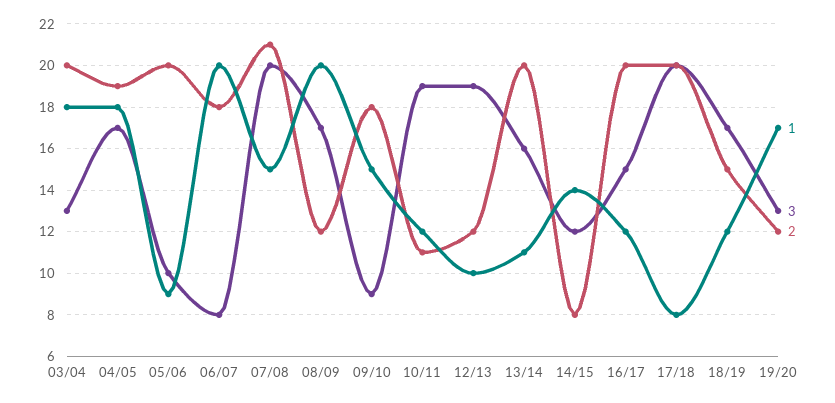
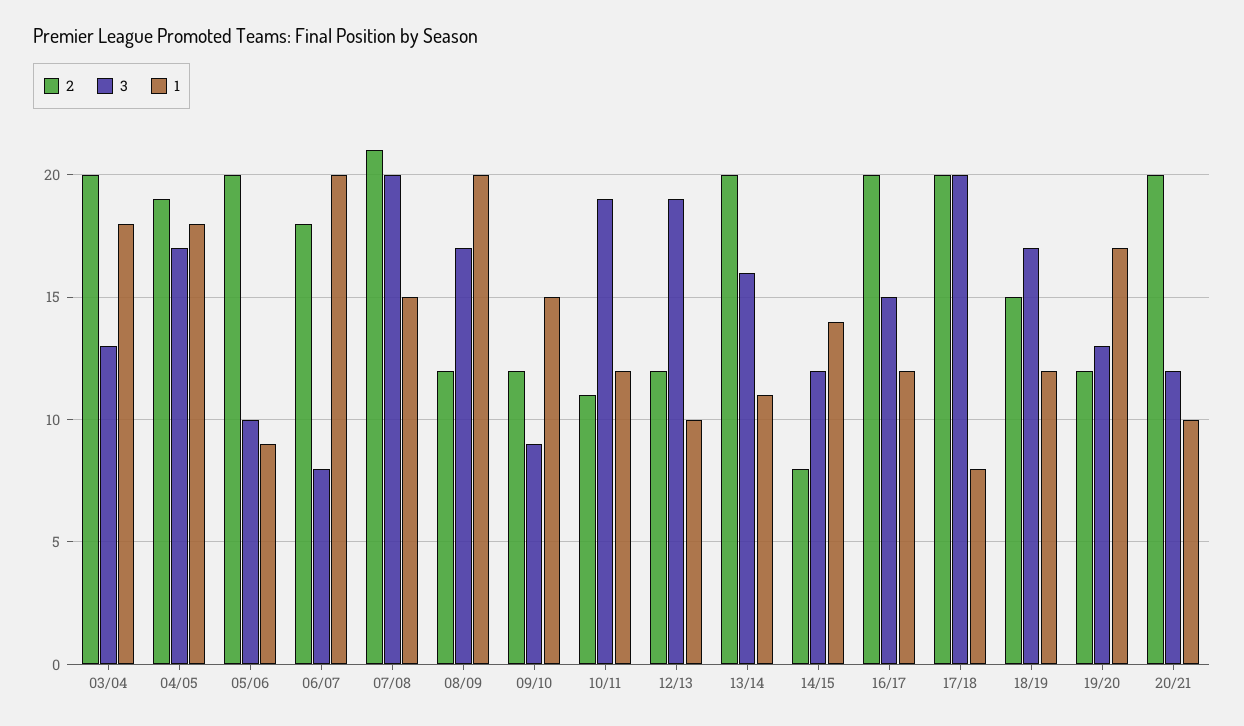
  {
    "1": {
      "03/04": 18,
      "04/05": 18,
      "05/06": 9,
      "06/07": 20,
      "07/08": 15,
      "08/09": 20,
      "09/10": 15,
      "10/11": 12,
      "12/13": 10,
      "13/14": 11,
      "14/15": 14,
      "16/17": 12,
      "17/18": 8,
      "18/19": 12,
-     "19/20": 17
+     "19/20": 17,
+     "20/21": 10
    },
    "3": {
      "03/04": 13,
      "04/05": 17,
      "05/06": 10,
      "06/07": 8,
      "07/08": 20,
      "08/09": 17,
      "09/10": 9,
      "10/11": 19,
      "12/13": 19,
      "13/14": 16,
      "14/15": 12,
      "16/17": 15,
      "17/18": 20,
      "18/19": 17,
-     "19/20": 13
+     "19/20": 13,
+     "20/21": 12
    },
    "2": {
      "03/04": 20,
      "04/05": 19,
      "05/06": 20,
      "06/07": 18,
      "07/08": 21,
      "08/09": 12,
-     "09/10": 18,
+     "09/10": 12,
      "10/11": 11,
      "12/13": 12,
      "13/14": 20,
      "14/15": 8,
      "16/17": 20,
      "17/18": 20,
      "18/19": 15,
-     "19/20": 12
+     "19/20": 12,
+     "20/21": 20
    }
  }

